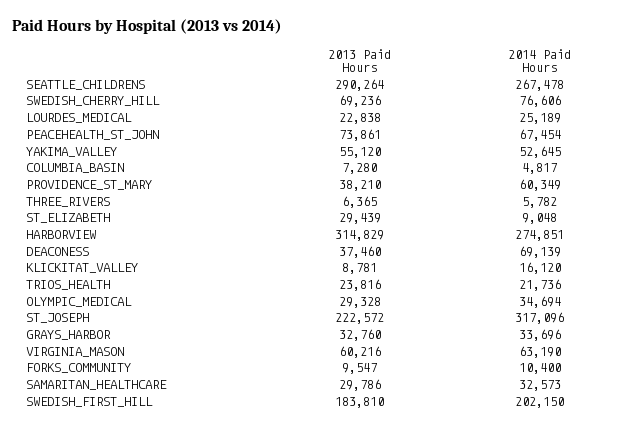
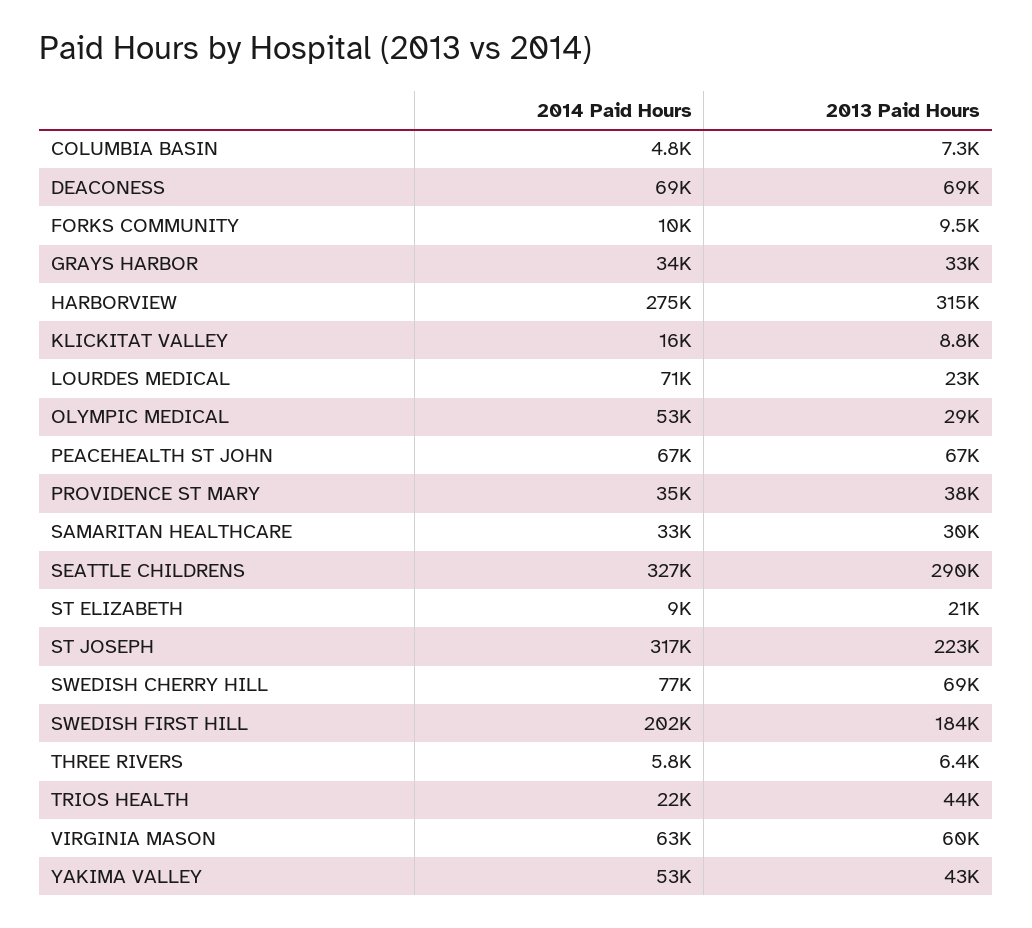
  {
    "2013 Paid Hours": {
      "SEATTLE_CHILDRENS": 290264,
      "SWEDISH_CHERRY_HILL": 69236,
      "LOURDES_MEDICAL": 22838,
-     "PEACEHEALTH_ST_JOHN": 73861,
+     "PEACEHEALTH_ST_JOHN": 67000,
-     "YAKIMA_VALLEY": 55120,
+     "YAKIMA_VALLEY": 43000,
      "COLUMBIA_BASIN": 7280,
      "PROVIDENCE_ST_MARY": 38210,
      "THREE_RIVERS": 6365,
-     "ST_ELIZABETH": 29439,
+     "ST_ELIZABETH": 21000,
      "HARBORVIEW": 314829,
-     "DEACONESS": 37460,
+     "DEACONESS": 69000,
      "KLICKITAT_VALLEY": 8781,
-     "TRIOS_HEALTH": 23816,
+     "TRIOS_HEALTH": 44000,
      "OLYMPIC_MEDICAL": 29328,
      "ST_JOSEPH": 222572,
      "GRAYS_HARBOR": 32760,
      "VIRGINIA_MASON": 60216,
      "FORKS_COMMUNITY": 9547,
      "SAMARITAN_HEALTHCARE": 29786,
      "SWEDISH_FIRST_HILL": 183810
    },
    "2014 Paid Hours": {
-     "SEATTLE_CHILDRENS": 267478,
+     "SEATTLE_CHILDRENS": 327000,
      "SWEDISH_CHERRY_HILL": 76606,
-     "LOURDES_MEDICAL": 25189,
+     "LOURDES_MEDICAL": 71000,
      "PEACEHEALTH_ST_JOHN": 67454,
      "YAKIMA_VALLEY": 52645,
      "COLUMBIA_BASIN": 4817,
-     "PROVIDENCE_ST_MARY": 60349,
+     "PROVIDENCE_ST_MARY": 35000,
      "THREE_RIVERS": 5782,
      "ST_ELIZABETH": 9048,
      "HARBORVIEW": 274851,
      "DEACONESS": 69139,
      "KLICKITAT_VALLEY": 16120,
      "TRIOS_HEALTH": 21736,
-     "OLYMPIC_MEDICAL": 34694,
+     "OLYMPIC_MEDICAL": 53000,
      "ST_JOSEPH": 317096,
      "GRAYS_HARBOR": 33696,
      "VIRGINIA_MASON": 63190,
      "FORKS_COMMUNITY": 10400,
      "SAMARITAN_HEALTHCARE": 32573,
      "SWEDISH_FIRST_HILL": 202150
    }
  }

